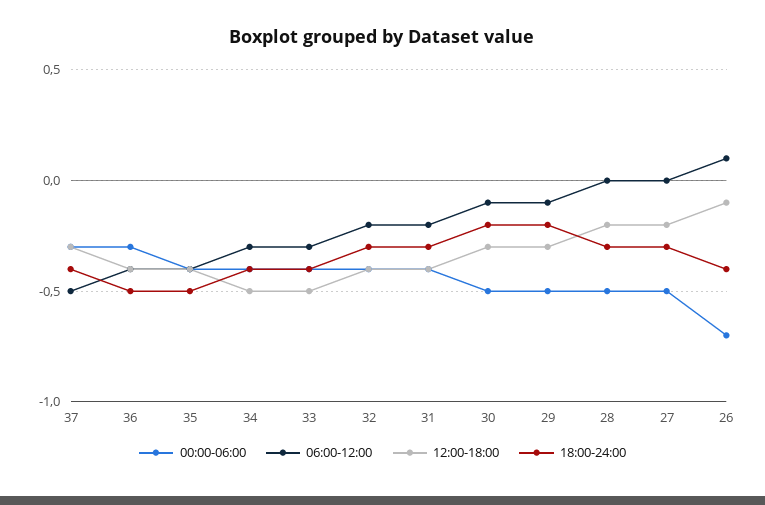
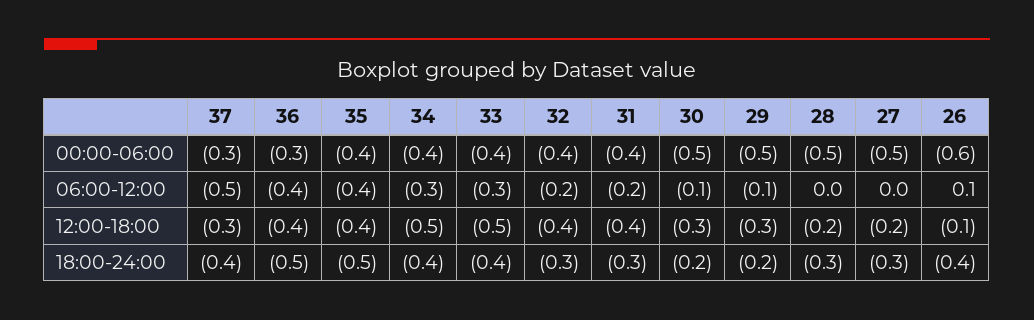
  {
    "00:00-06:00": {
      "37": -0.3,
      "36": -0.3,
      "35": -0.4,
      "34": -0.4,
      "33": -0.4,
      "32": -0.4,
      "31": -0.4,
      "30": -0.5,
      "29": -0.5,
      "28": -0.5,
      "27": -0.5,
-     "26": -0.7
+     "26": -0.6
    },
    "06:00-12:00": {
      "37": -0.5,
      "36": -0.4,
      "35": -0.4,
      "34": -0.3,
      "33": -0.3,
      "32": -0.2,
      "31": -0.2,
      "30": -0.1,
      "29": -0.1,
      "28": 0,
      "27": 0,
      "26": 0.1
    },
    "12:00-18:00": {
      "37": -0.3,
      "36": -0.4,
      "35": -0.4,
      "34": -0.5,
      "33": -0.5,
      "32": -0.4,
      "31": -0.4,
      "30": -0.3,
      "29": -0.3,
      "28": -0.2,
      "27": -0.2,
      "26": -0.1
    },
    "18:00-24:00": {
      "37": -0.4,
      "36": -0.5,
      "35": -0.5,
      "34": -0.4,
      "33": -0.4,
      "32": -0.3,
      "31": -0.3,
      "30": -0.2,
      "29": -0.2,
      "28": -0.3,
      "27": -0.3,
      "26": -0.4
    }
  }

